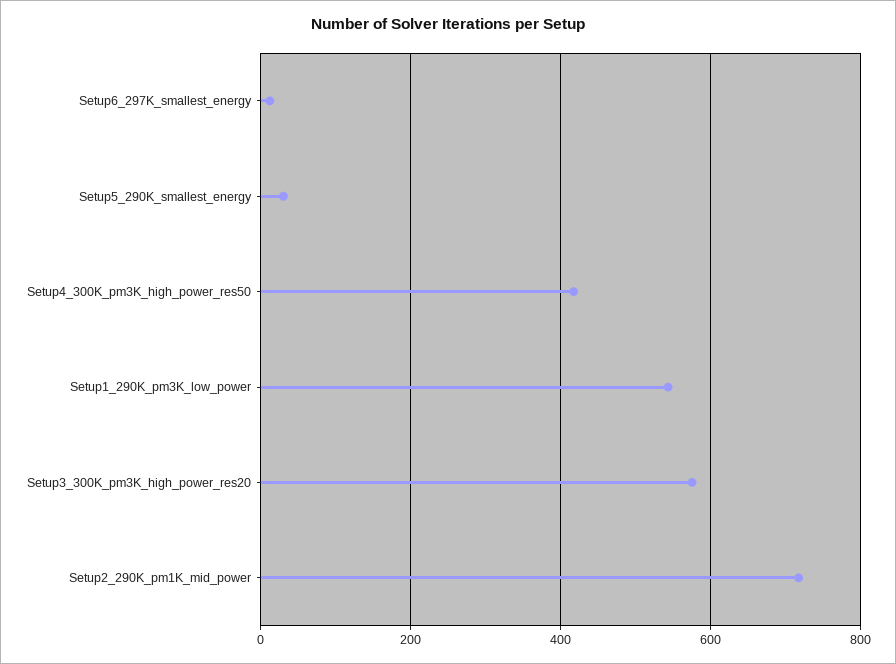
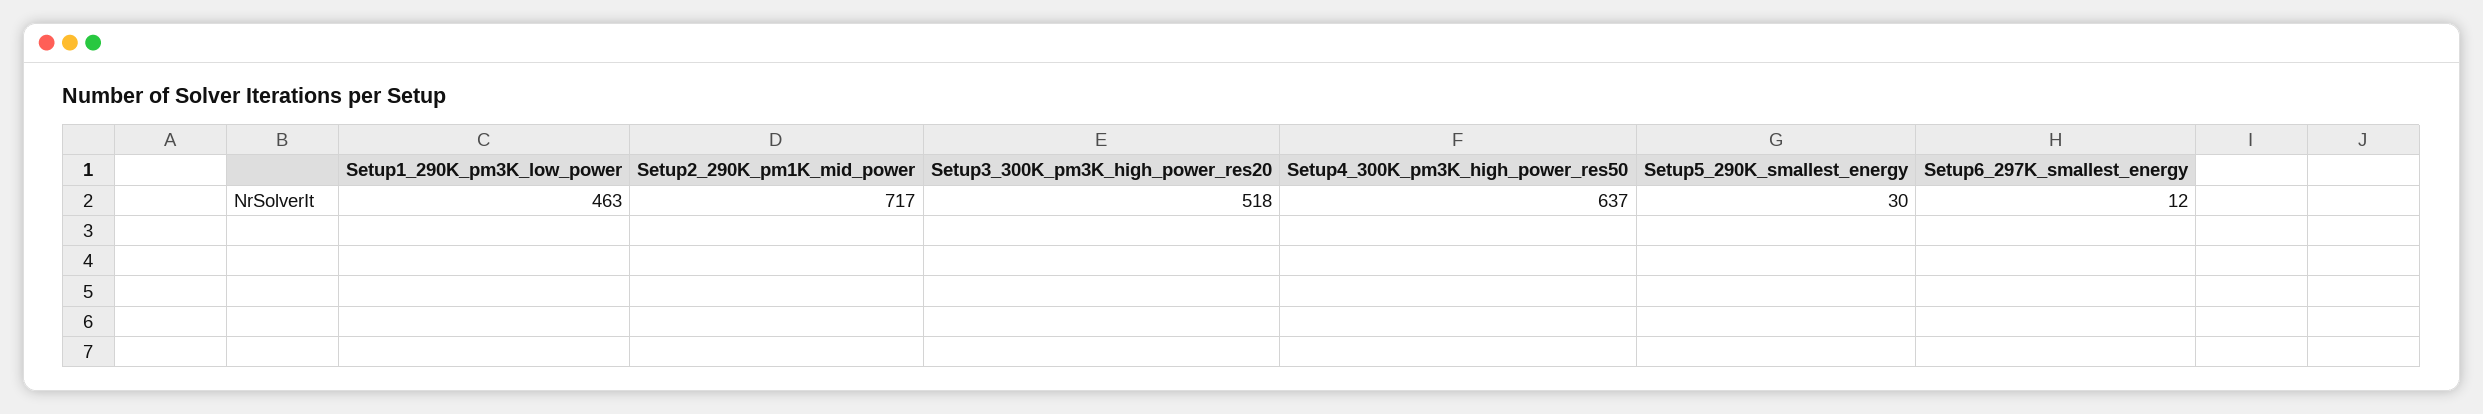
  {
    "Setup6_297K_smallest_energy": 12,
    "Setup5_290K_smallest_energy": 30,
-   "Setup4_300K_pm3K_high_power_res50": 420,
+   "Setup4_300K_pm3K_high_power_res50": 637,
-   "Setup1_290K_pm3K_low_power": 540,
+   "Setup1_290K_pm3K_low_power": 463,
-   "Setup3_300K_pm3K_high_power_res20": 580,
+   "Setup3_300K_pm3K_high_power_res20": 518,
    "Setup2_290K_pm1K_mid_power": 717
  }

